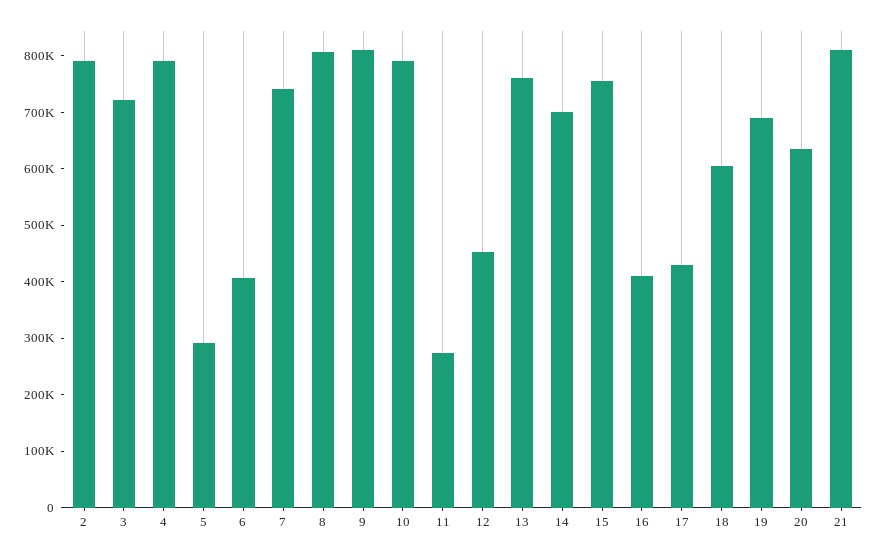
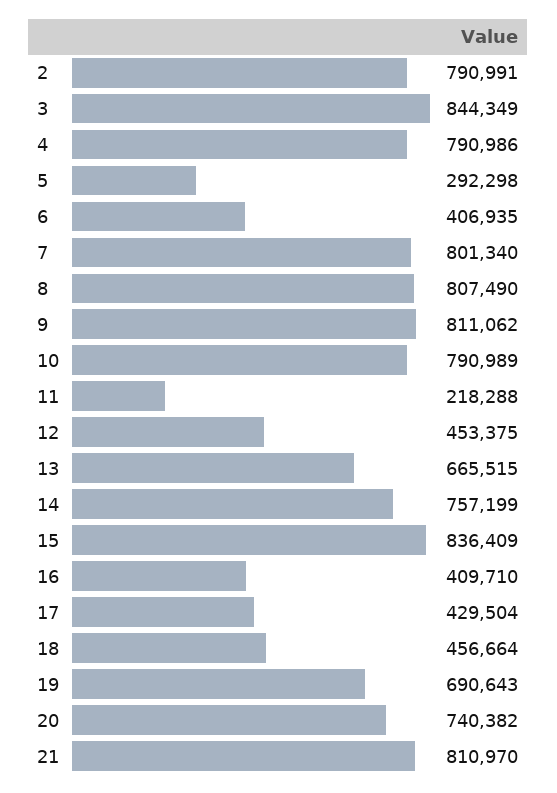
  {
    "2": 790991,
-   "3": 720000,
+   "3": 844349,
    "4": 790986,
    "5": 292298,
    "6": 406935,
-   "7": 740000,
+   "7": 801340,
    "8": 807490,
    "9": 811062,
    "10": 790989,
-   "11": 280000,
+   "11": 218288,
    "12": 453375,
-   "13": 760000,
+   "13": 665515,
-   "14": 700000,
+   "14": 757199,
-   "15": 760000,
+   "15": 836409,
    "16": 409710,
    "17": 429504,
-   "18": 600000,
+   "18": 456664,
    "19": 690643,
-   "20": 640000,
+   "20": 740382,
    "21": 810970
  }

